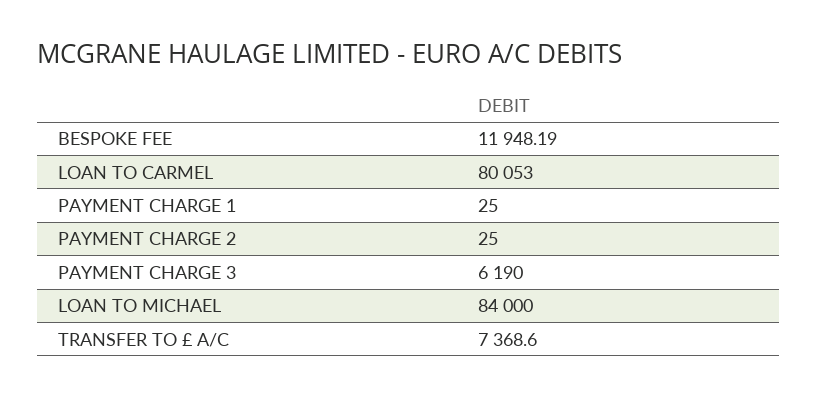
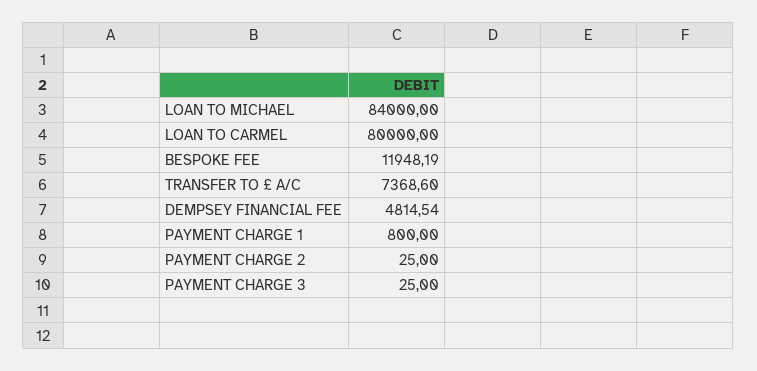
  {
    "BESPOKE FEE": 11948.19,
-   "LOAN TO CARMEL": 80053,
+   "LOAN TO CARMEL": 80000,
-   "PAYMENT CHARGE 1": 25,
+   "PAYMENT CHARGE 1": 800,
    "PAYMENT CHARGE 2": 25,
-   "PAYMENT CHARGE 3": 6190,
+   "PAYMENT CHARGE 3": 25,
    "LOAN TO MICHAEL": 84000,
-   "TRANSFER TO £ A/C": 7368.6
+   "TRANSFER TO £ A/C": 7368.6,
+   "DEMPSEY FINANCIAL FEE": 4814.54
  }

